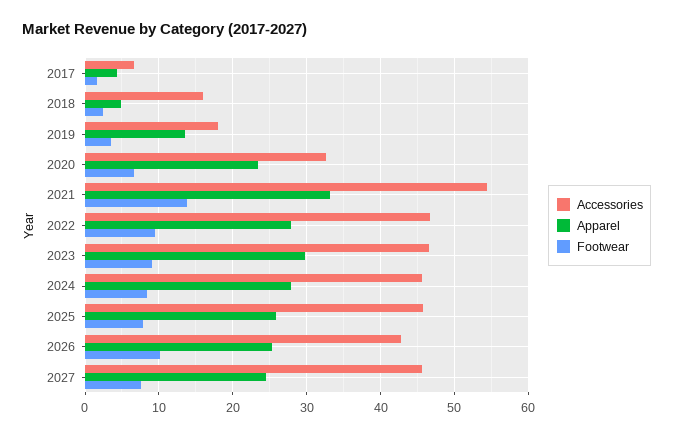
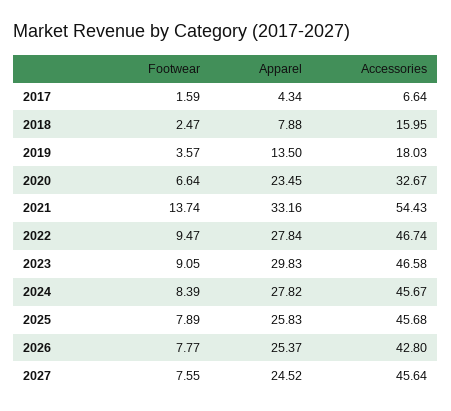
  {
    "Accessories": {
      "2017": 6.64,
      "2018": 15.95,
      "2019": 18.03,
      "2020": 32.67,
      "2021": 54.43,
      "2022": 46.74,
      "2023": 46.58,
      "2024": 45.67,
      "2025": 45.68,
      "2026": 42.8,
      "2027": 45.64
    },
    "Apparel": {
      "2017": 4.34,
-     "2018": 5,
+     "2018": 7.88,
      "2019": 13.5,
      "2020": 23.45,
      "2021": 33.16,
      "2022": 27.84,
      "2023": 29.83,
      "2024": 27.82,
      "2025": 25.83,
      "2026": 25.37,
      "2027": 24.52
    },
    "Footwear": {
      "2017": 1.59,
      "2018": 2.47,
      "2019": 3.57,
      "2020": 6.64,
      "2021": 13.74,
      "2022": 9.47,
      "2023": 9.05,
      "2024": 8.39,
      "2025": 7.89,
-     "2026": 10,
+     "2026": 7.77,
      "2027": 7.55
    }
  }

